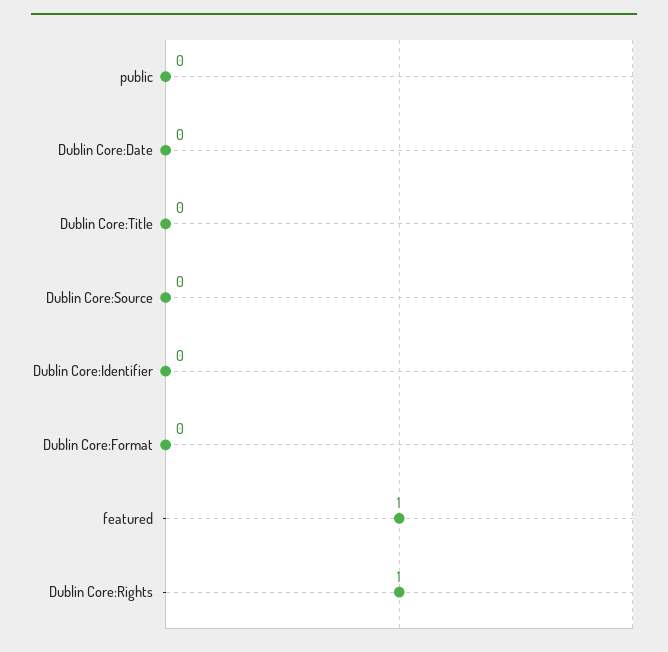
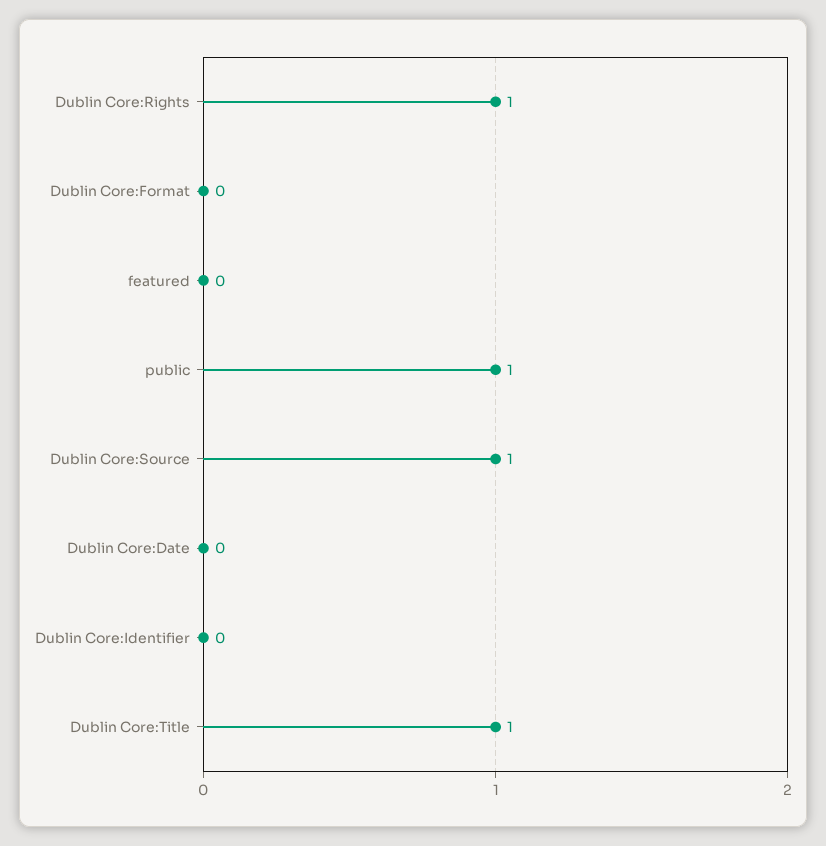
  {
-   "public": 0,
+   "public": 1,
    "Dublin Core:Date": 0,
-   "Dublin Core:Title": 0,
+   "Dublin Core:Title": 1,
-   "Dublin Core:Source": 0,
+   "Dublin Core:Source": 1,
    "Dublin Core:Identifier": 0,
    "Dublin Core:Format": 0,
-   "featured": 1,
+   "featured": 0,
    "Dublin Core:Rights": 1
  }

